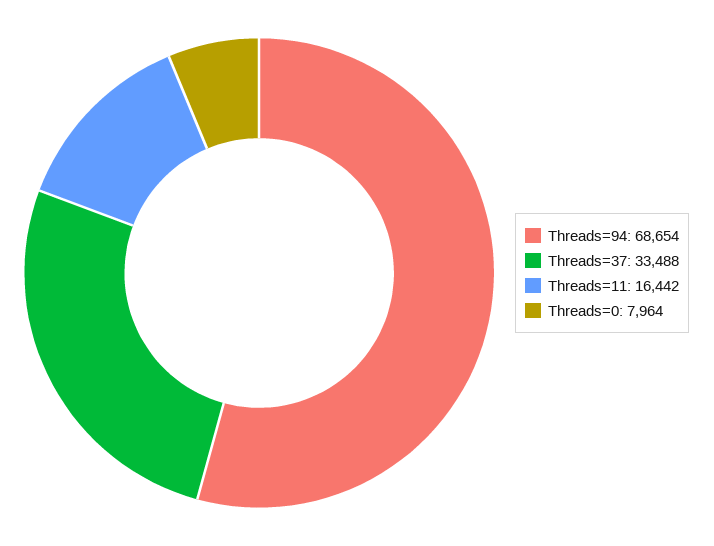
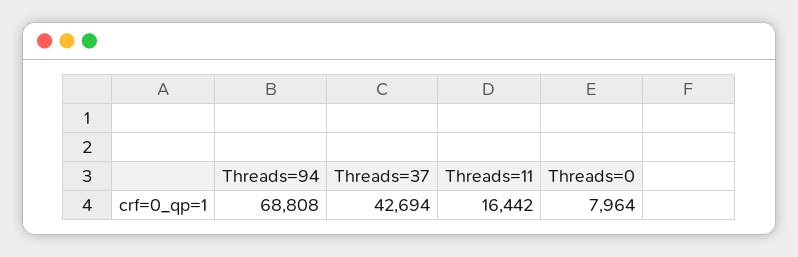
  {
-   "Threads=94": 68654,
+   "Threads=94": 68808,
-   "Threads=37": 33488,
+   "Threads=37": 42694,
    "Threads=11": 16442,
    "Threads=0": 7964
  }

